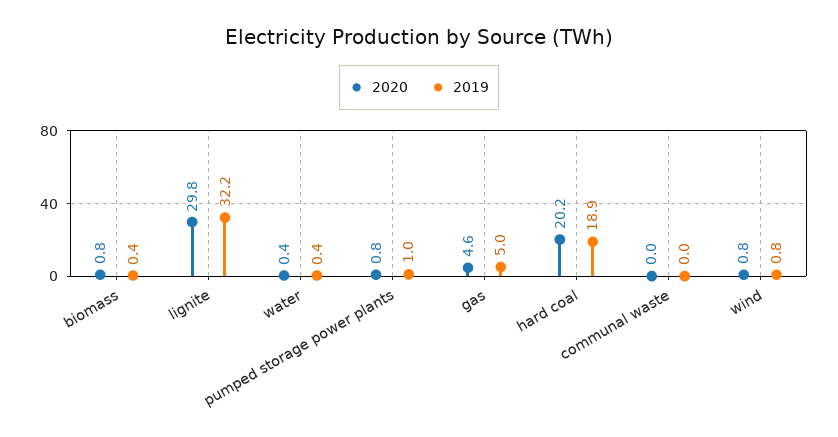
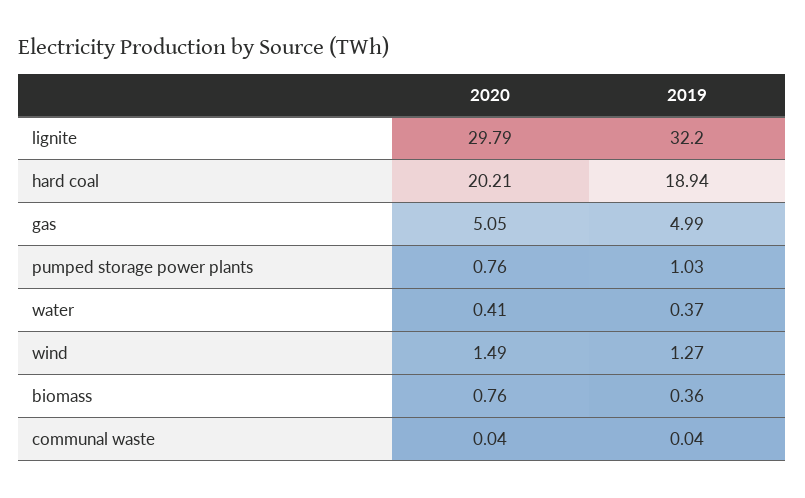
  {
    "2020": {
      "biomass": 0.76,
      "lignite": 29.79,
      "water": 0.41,
      "pumped storage power plants": 0.76,
-     "gas": 4.6,
+     "gas": 5.05,
      "hard coal": 20.21,
      "communal waste": 0.04,
-     "wind": 0.8
+     "wind": 1.49
    },
    "2019": {
      "biomass": 0.36,
      "lignite": 32.2,
      "water": 0.37,
      "pumped storage power plants": 1.03,
      "gas": 4.99,
      "hard coal": 18.94,
      "communal waste": 0.04,
-     "wind": 0.8
+     "wind": 1.27
    }
  }

